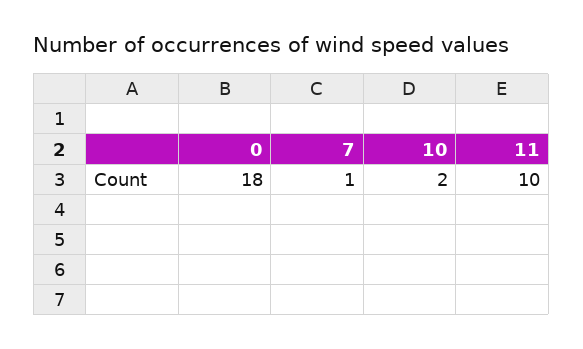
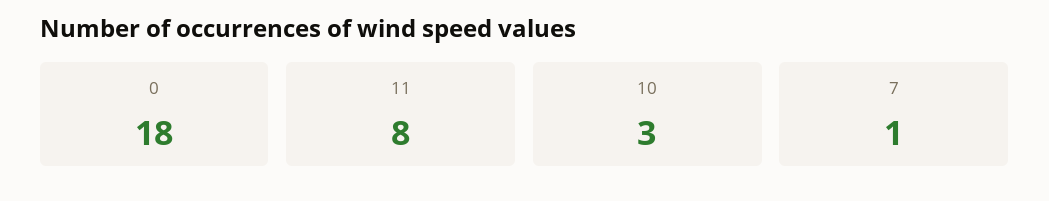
  {
    "0": 18,
    "7": 1,
-   "10": 2,
+   "10": 3,
-   "11": 10
+   "11": 8
  }

